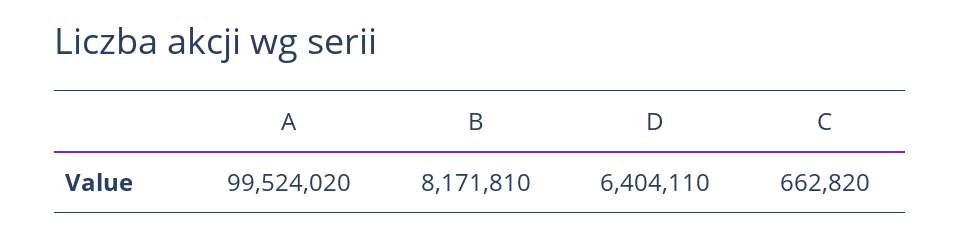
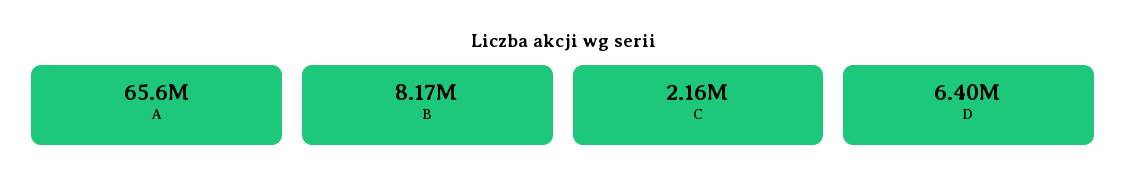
  {
-   "A": 99524020,
+   "A": 65600000,
    "B": 8171810,
    "D": 6404110,
-   "C": 662820
+   "C": 2160000
  }

